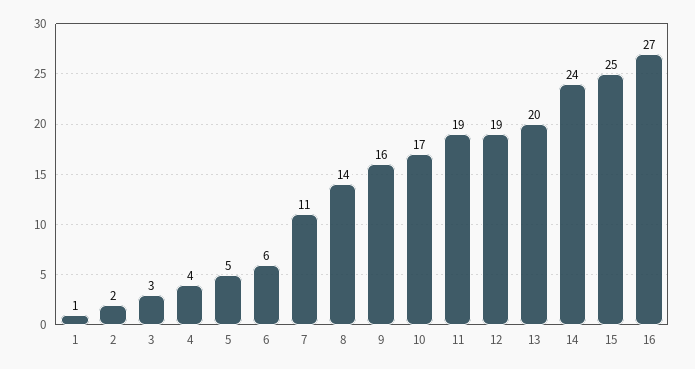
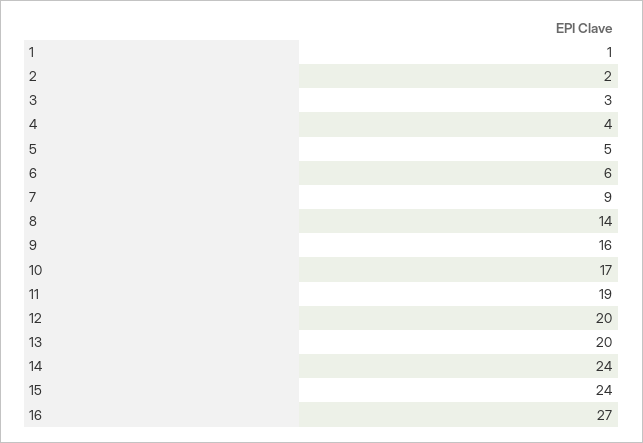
  {
    "1": 1,
    "2": 2,
    "3": 3,
    "4": 4,
    "5": 5,
    "6": 6,
-   "7": 11,
+   "7": 9,
    "8": 14,
    "9": 16,
    "10": 17,
    "11": 19,
-   "12": 19,
+   "12": 20,
    "13": 20,
    "14": 24,
-   "15": 25,
+   "15": 24,
    "16": 27
  }

